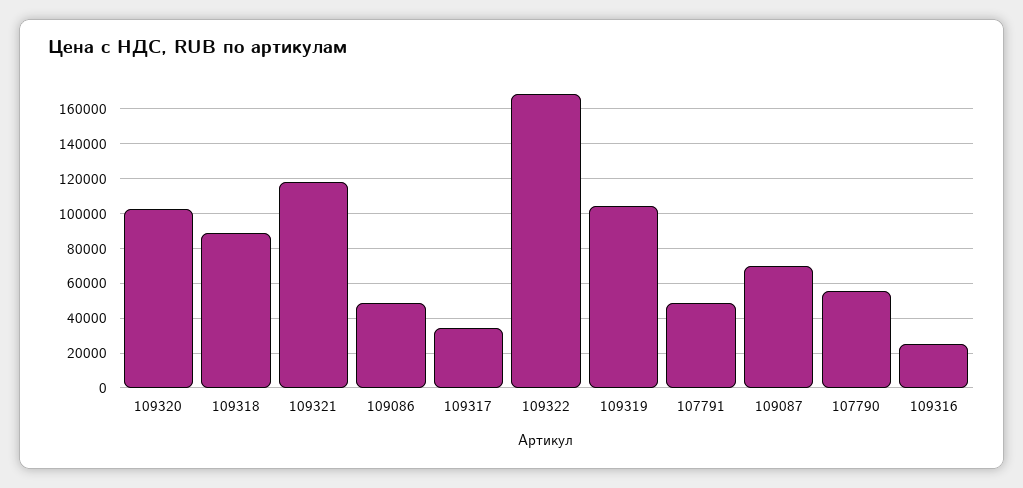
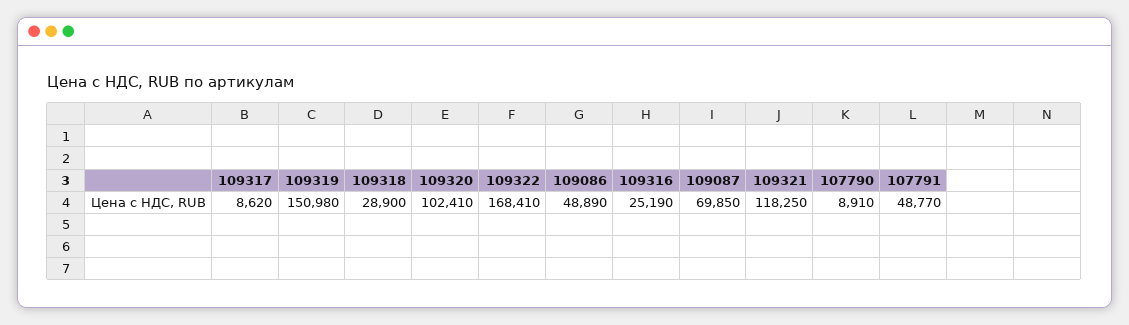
  {
    "109320": 102410,
-   "109318": 90000,
+   "109318": 28900,
    "109321": 118250,
    "109086": 48890,
-   "109317": 35000,
+   "109317": 8620,
    "109322": 168410,
-   "109319": 105000,
+   "109319": 150980,
    "107791": 48770,
    "109087": 69850,
-   "107790": 55000,
+   "107790": 8910,
    "109316": 25190
  }

